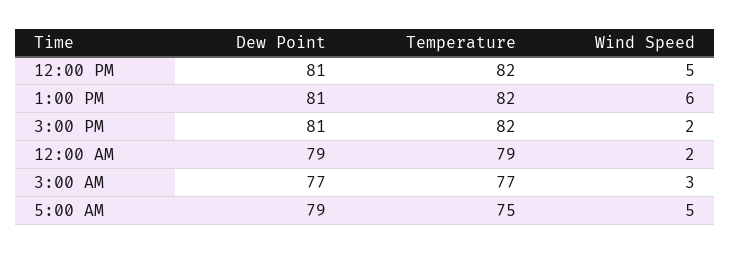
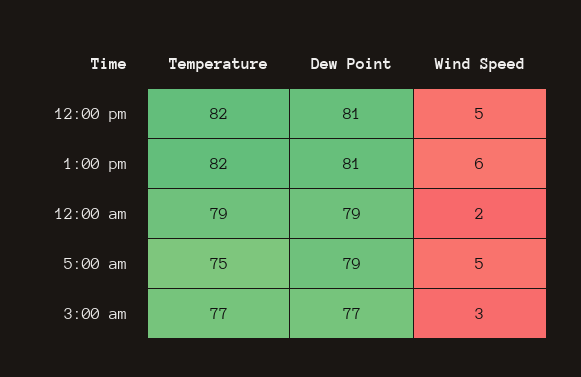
  {
    "Dew Point": {
      "12:00 PM": 81,
      "1:00 PM": 81,
-     "3:00 PM": 81,
      "12:00 AM": 79,
      "3:00 AM": 77,
      "5:00 AM": 79
    },
    "Temperature": {
      "12:00 PM": 82,
      "1:00 PM": 82,
-     "3:00 PM": 82,
      "12:00 AM": 79,
      "3:00 AM": 77,
      "5:00 AM": 75
    },
    "Wind Speed": {
      "12:00 PM": 5,
      "1:00 PM": 6,
-     "3:00 PM": 2,
      "12:00 AM": 2,
      "3:00 AM": 3,
      "5:00 AM": 5
    }
  }

